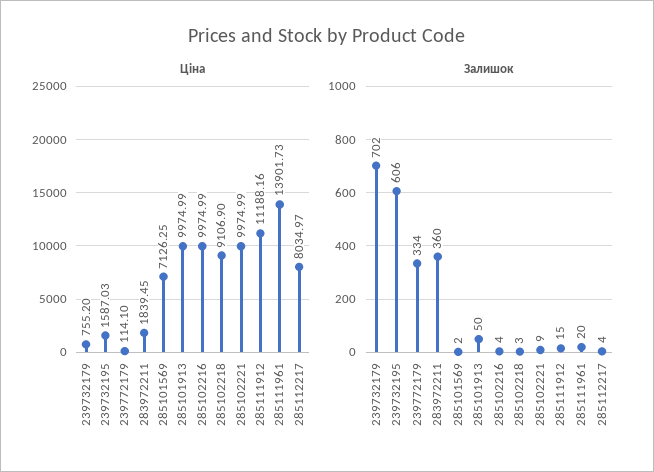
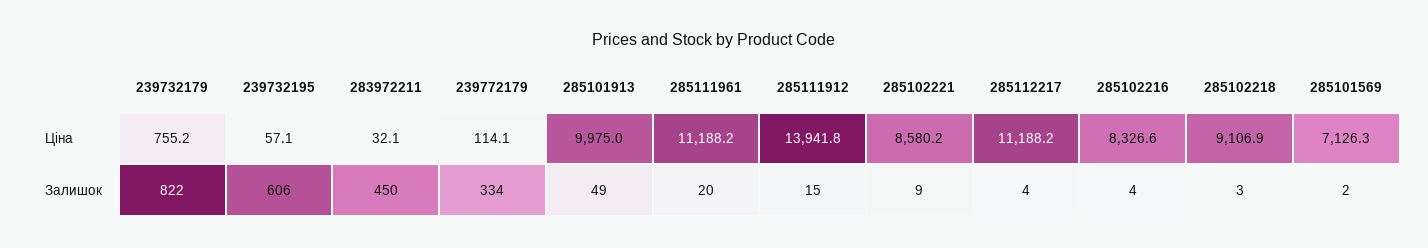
  {
    "Ціна": {
      "239732179": 755.2,
-     "239732195": 1587.03,
+     "239732195": 57.1,
      "239772179": 114.1,
-     "283972211": 1839.45,
+     "283972211": 32.1,
      "285101569": 7126.25,
      "285101913": 9974.99,
-     "285102216": 9974.99,
+     "285102216": 8326.6,
      "285102218": 9106.9,
-     "285102221": 9974.99,
+     "285102221": 8580.2,
-     "285111912": 11188.16,
+     "285111912": 13941.8,
-     "285111961": 13901.73,
+     "285111961": 11188.2,
-     "285112217": 8034.97
+     "285112217": 11188.2
    },
    "Залишок": {
-     "239732179": 702,
+     "239732179": 822,
      "239732195": 606,
      "239772179": 334,
-     "283972211": 360,
+     "283972211": 450,
      "285101569": 2,
-     "285101913": 50,
+     "285101913": 49,
      "285102216": 4,
      "285102218": 3,
      "285102221": 9,
      "285111912": 15,
      "285111961": 20,
      "285112217": 4
    }
  }

